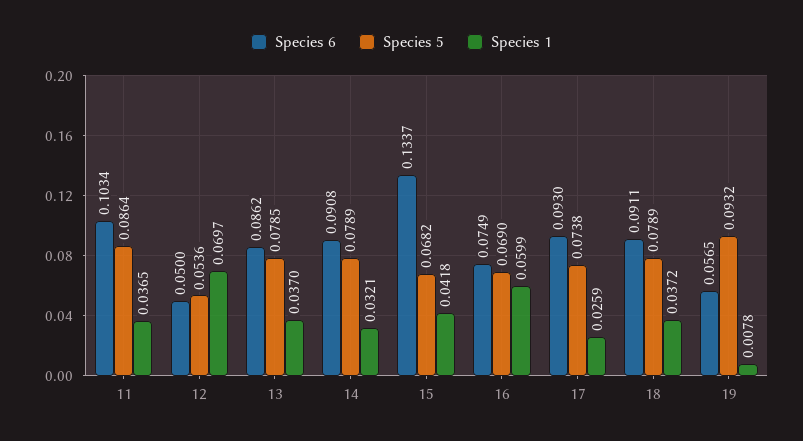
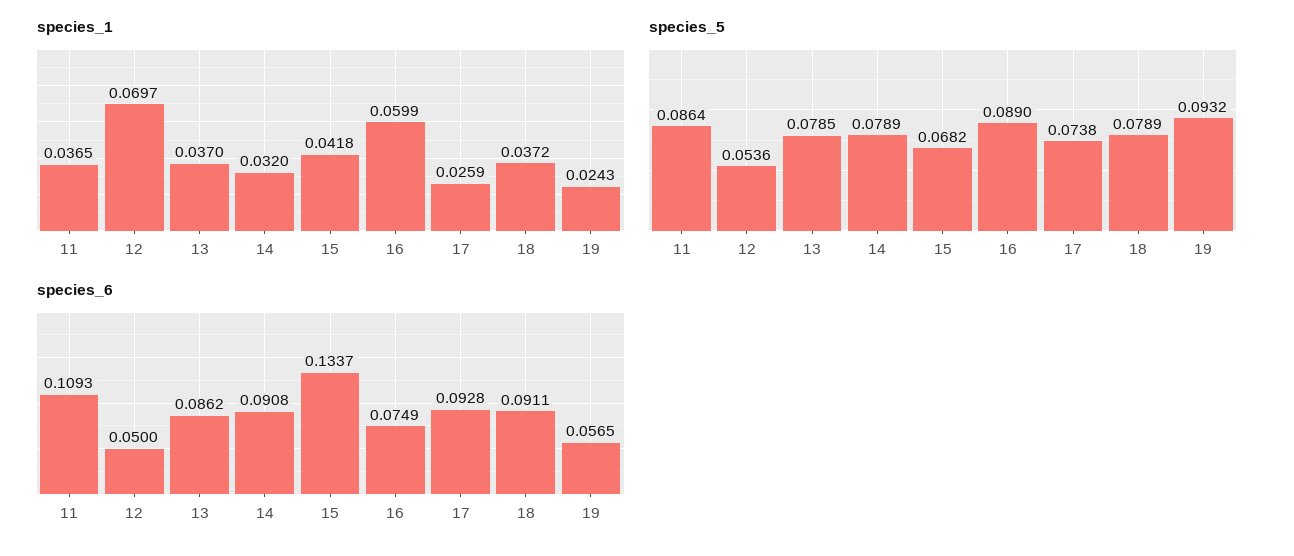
  {
    "Species 6": {
-     "11": 0.1034,
+     "11": 0.1093,
      "12": 0.05,
      "13": 0.0862,
      "14": 0.0908,
      "15": 0.1337,
      "16": 0.0749,
-     "17": 0.093,
+     "17": 0.0928,
      "18": 0.0911,
      "19": 0.0565
    },
    "Species 5": {
      "11": 0.0864,
      "12": 0.0536,
      "13": 0.0785,
      "14": 0.0789,
      "15": 0.0682,
-     "16": 0.069,
+     "16": 0.089,
      "17": 0.0738,
      "18": 0.0789,
      "19": 0.0932
    },
    "Species 1": {
      "11": 0.0365,
      "12": 0.0697,
      "13": 0.037,
-     "14": 0.0321,
+     "14": 0.032,
      "15": 0.0418,
      "16": 0.0599,
      "17": 0.0259,
      "18": 0.0372,
-     "19": 0.0078
+     "19": 0.0243
    }
  }

